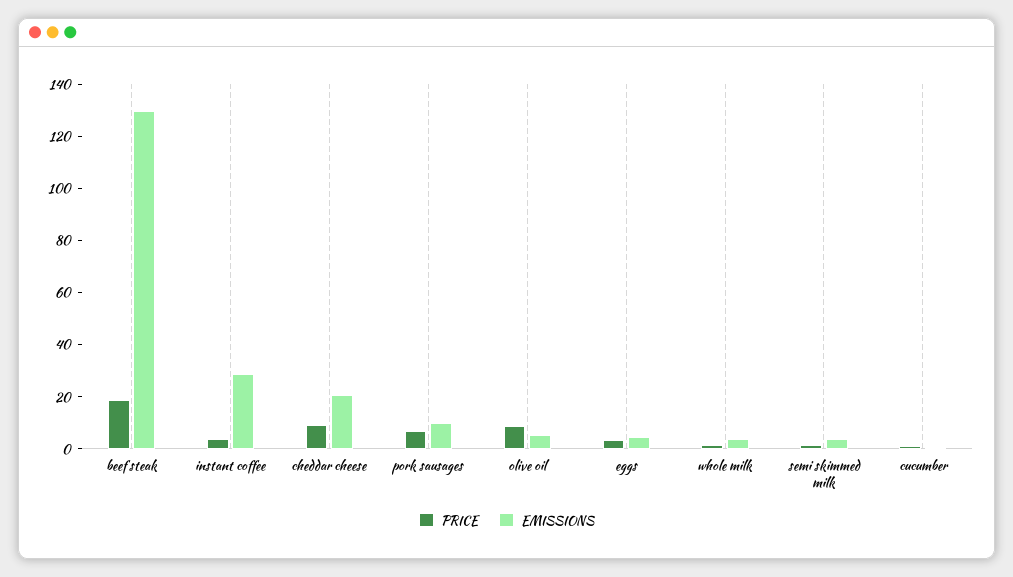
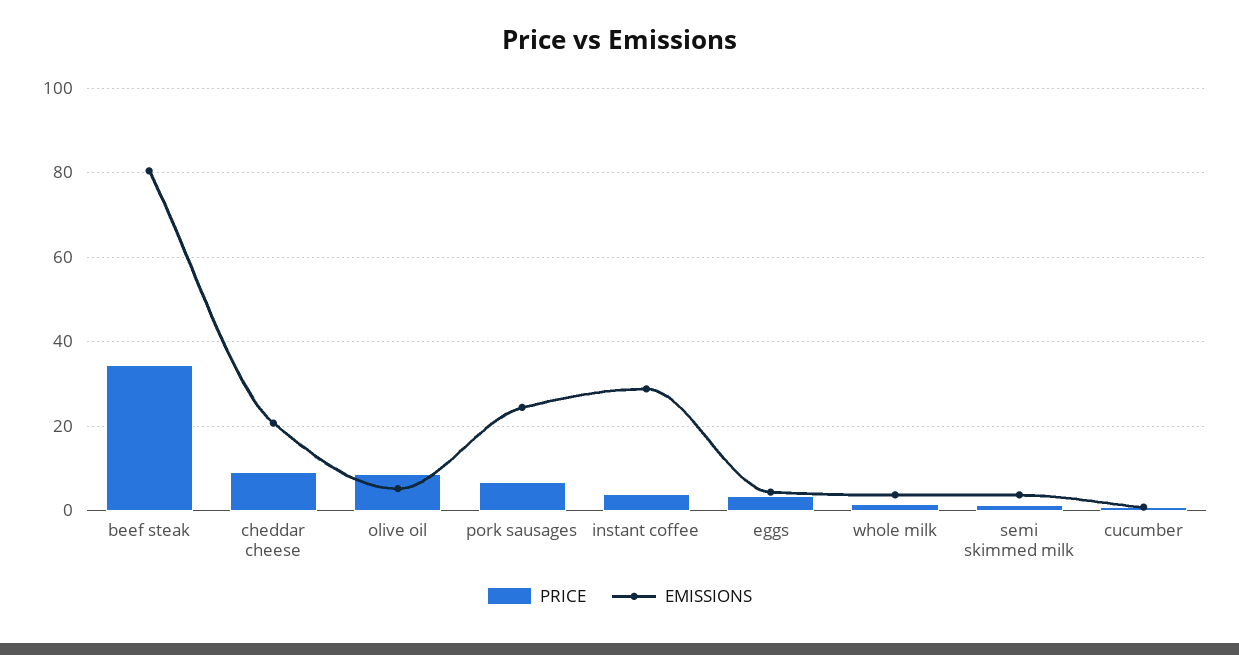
  {
    "PRICE": {
-     "beef steak": 20,
+     "beef steak": 34,
      "instant coffee": 4,
      "cheddar cheese": 10,
      "pork sausages": 6,
      "olive oil": 8,
      "eggs": 4,
      "whole milk": 2,
      "semi skimmed milk": 2,
      "cucumber": 0
    },
    "EMISSIONS": {
-     "beef steak": 130,
+     "beef steak": 80,
      "instant coffee": 28,
      "cheddar cheese": 20,
-     "pork sausages": 10,
+     "pork sausages": 24,
      "olive oil": 6,
      "eggs": 4,
      "whole milk": 4,
      "semi skimmed milk": 4,
      "cucumber": 0
    }
  }

